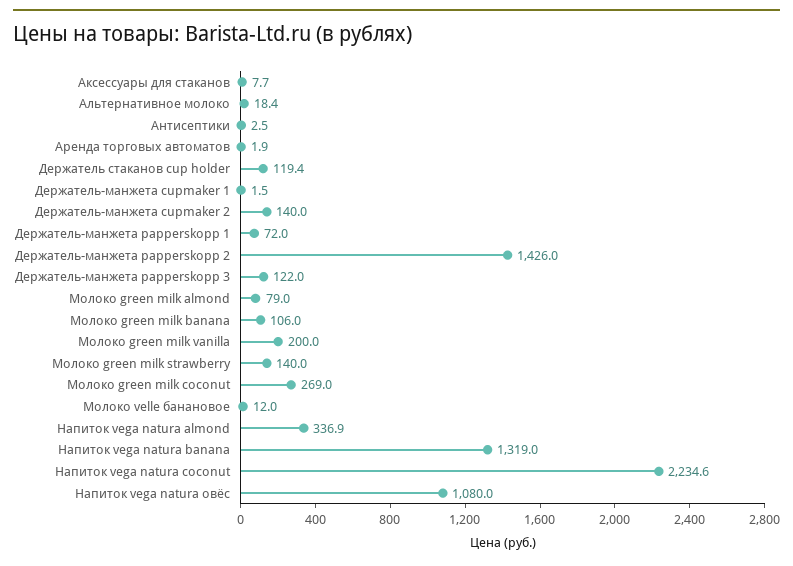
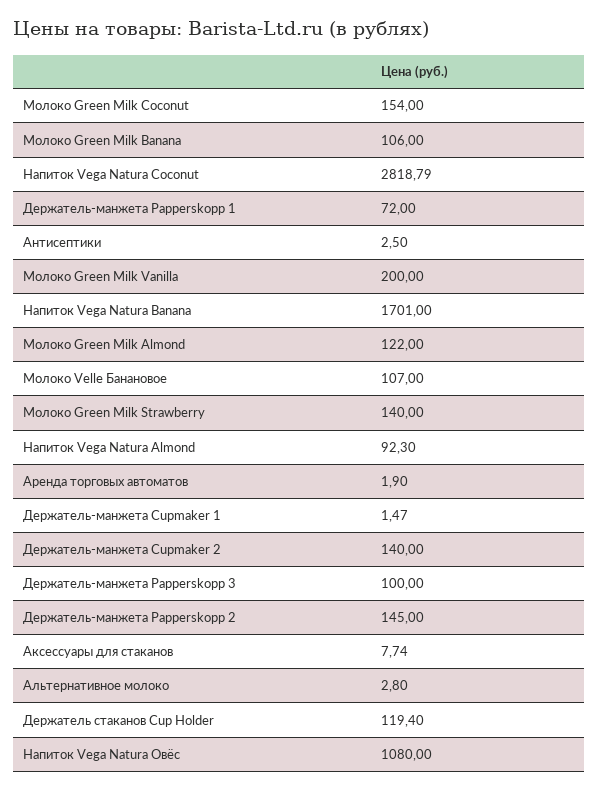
  {
    "Аксессуары для стаканов": 7.74,
-   "Альтернативное молоко": 18.4,
+   "Альтернативное молоко": 2.8,
    "Антисептики": 2.5,
    "Аренда торговых автоматов": 1.9,
    "Держатель стаканов cup holder": 119.4,
    "Держатель-манжета cupmaker 1": 1.47,
    "Держатель-манжета cupmaker 2": 140,
    "Держатель-манжета papperskopp 1": 72,
-   "Держатель-манжета papperskopp 2": 1426,
+   "Держатель-манжета papperskopp 2": 145,
-   "Держатель-манжета papperskopp 3": 122,
+   "Держатель-манжета papperskopp 3": 100,
-   "Молоко green milk almond": 79,
+   "Молоко green milk almond": 122,
    "Молоко green milk banana": 106,
    "Молоко green milk vanilla": 200,
    "Молоко green milk strawberry": 140,
-   "Молоко green milk coconut": 269,
+   "Молоко green milk coconut": 154,
-   "Молоко velle банановое": 12,
+   "Молоко velle банановое": 107,
-   "Напиток vega natura almond": 336.9,
+   "Напиток vega natura almond": 92.3,
-   "Напиток vega natura banana": 1319,
+   "Напиток vega natura banana": 1701,
-   "Напиток vega natura coconut": 2234.6,
+   "Напиток vega natura coconut": 2818.79,
    "Напиток vega natura овёс": 1080
  }

